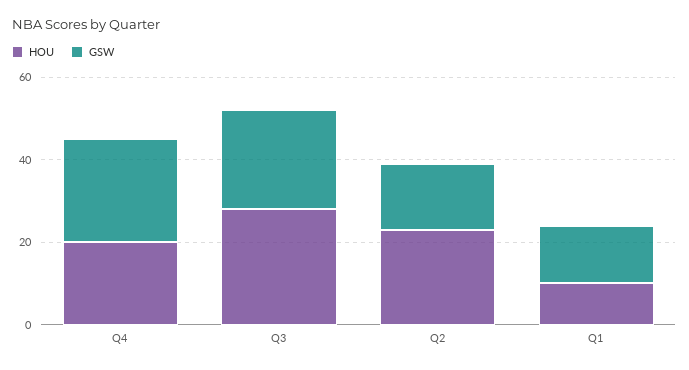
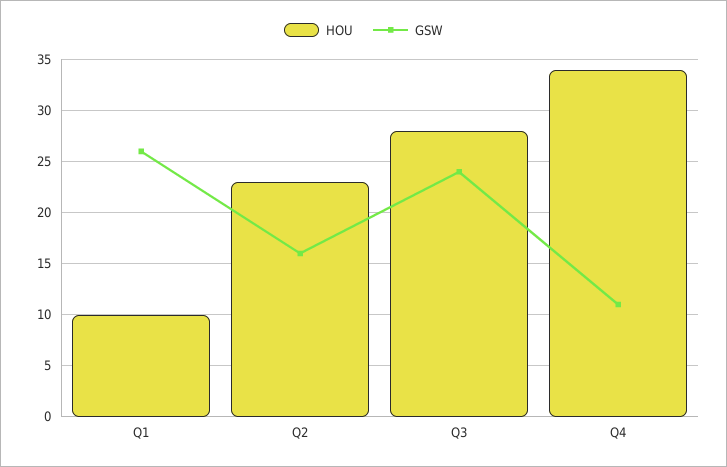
  {
    "HOU": {
-     "Q4": 20,
+     "Q4": 34,
      "Q3": 28,
      "Q2": 23,
      "Q1": 10
    },
    "GSW": {
-     "Q4": 25,
+     "Q4": 11,
      "Q3": 24,
      "Q2": 16,
-     "Q1": 15
+     "Q1": 26
    }
  }

